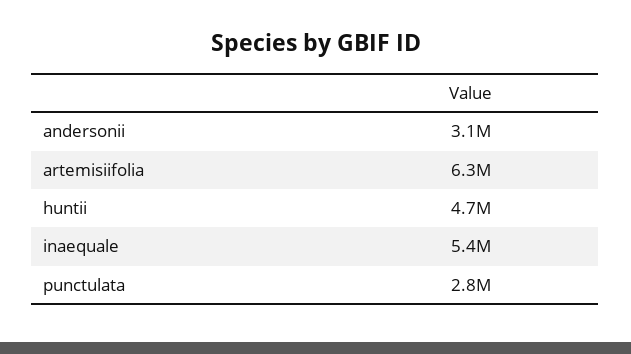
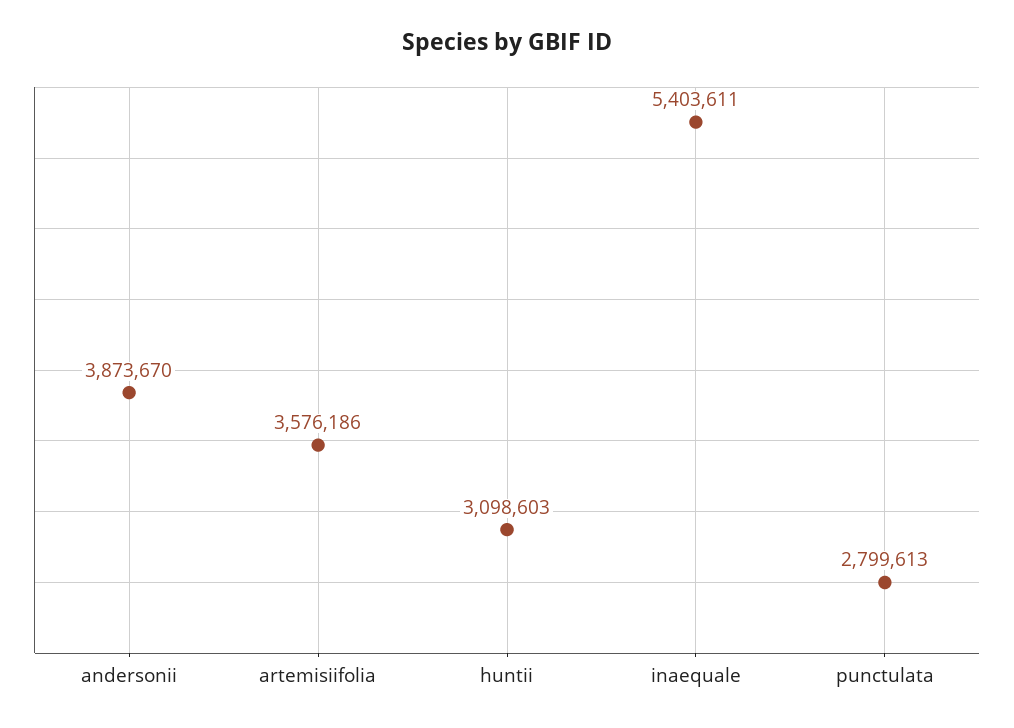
  {
-   "andersonii": 3100000,
+   "andersonii": 3873670,
-   "artemisiifolia": 6300000,
+   "artemisiifolia": 3576186,
-   "huntii": 4700000,
+   "huntii": 3098603,
    "inaequale": 5403611,
    "punctulata": 2799613
  }

